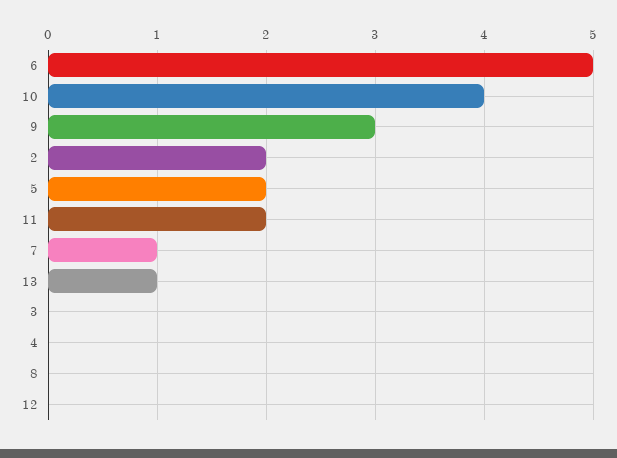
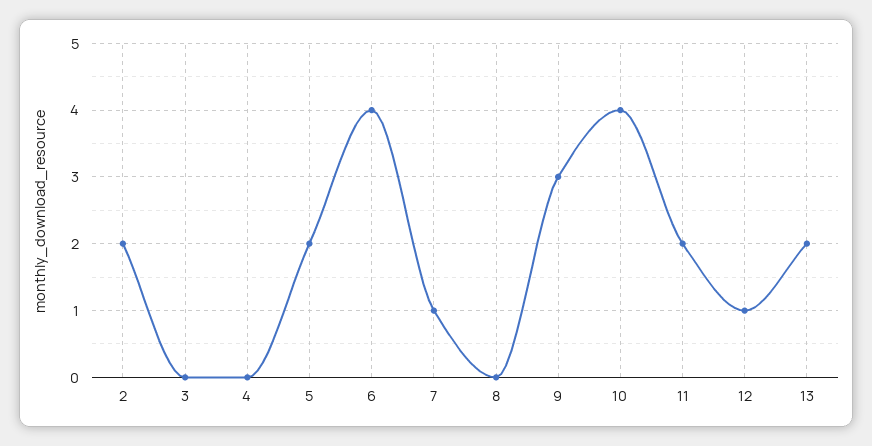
  {
-   "6": 5,
+   "6": 4,
    "10": 4,
    "9": 3,
    "2": 2,
    "5": 2,
    "11": 2,
    "7": 1,
-   "13": 1,
+   "13": 2,
    "3": 0,
    "4": 0,
    "8": 0,
-   "12": 0
+   "12": 1
  }

